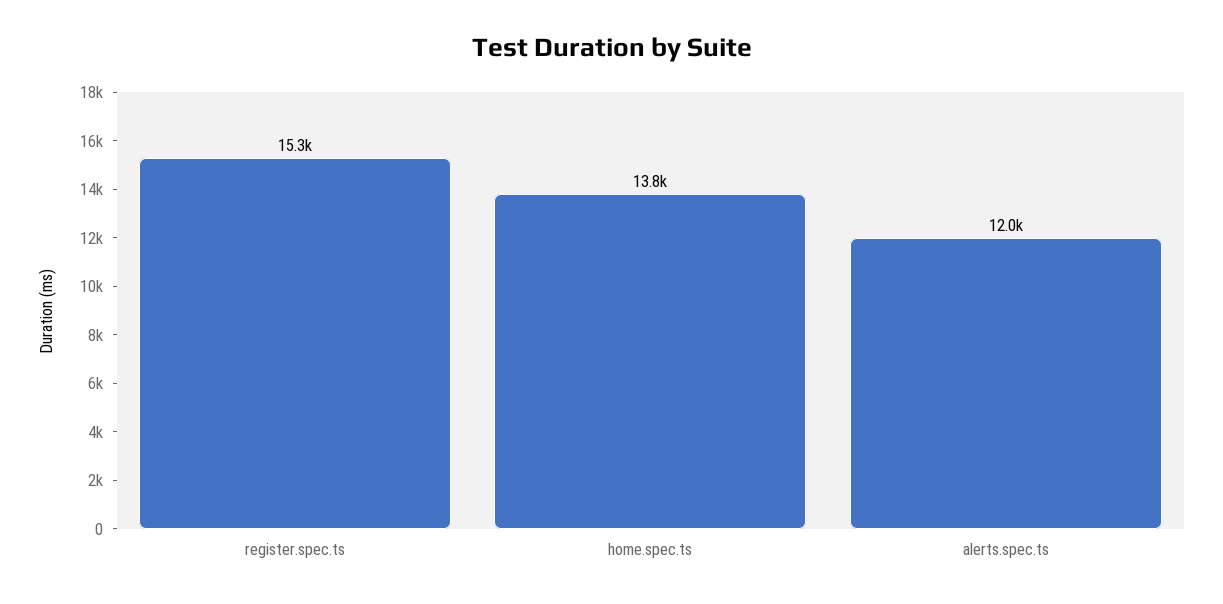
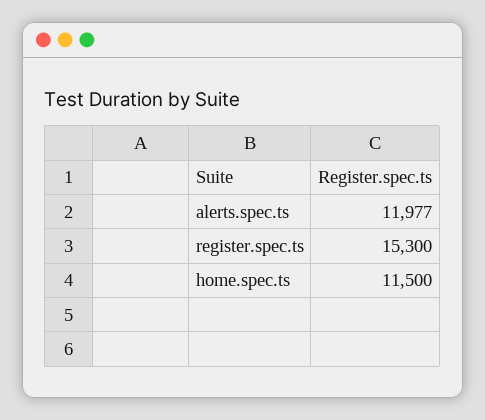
  {
    "register.spec.ts": 15300,
-   "home.spec.ts": 13800,
+   "home.spec.ts": 11500,
    "alerts.spec.ts": 11977
  }

